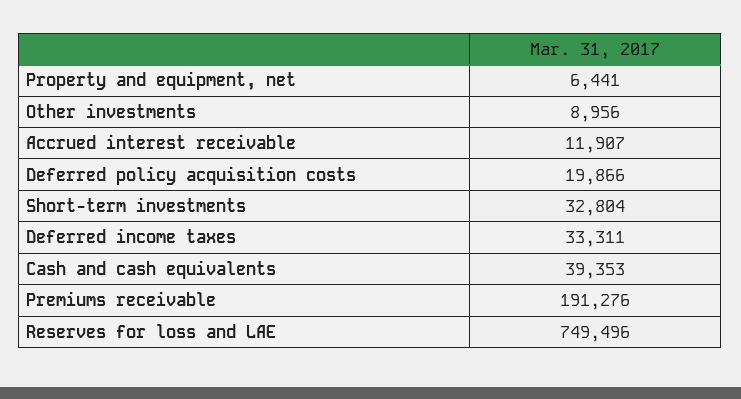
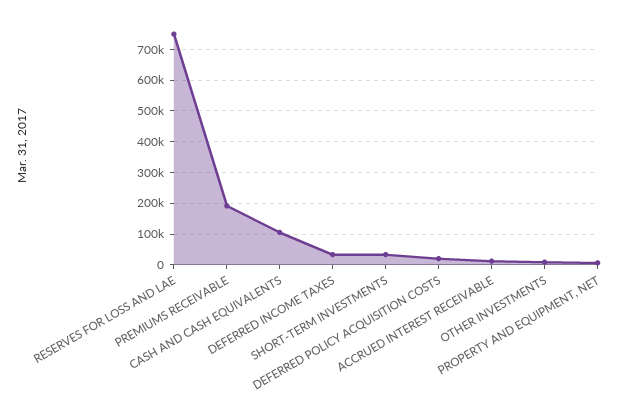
  {
    "Property and equipment, net": 6441,
    "Other investments": 8956,
    "Accrued interest receivable": 11907,
    "Deferred policy acquisition costs": 19866,
    "Short-term investments": 32804,
    "Deferred income taxes": 33311,
-   "Cash and cash equivalents": 39353,
+   "Cash and cash equivalents": 100000,
    "Premiums receivable": 191276,
    "Reserves for loss and LAE": 749496
  }

